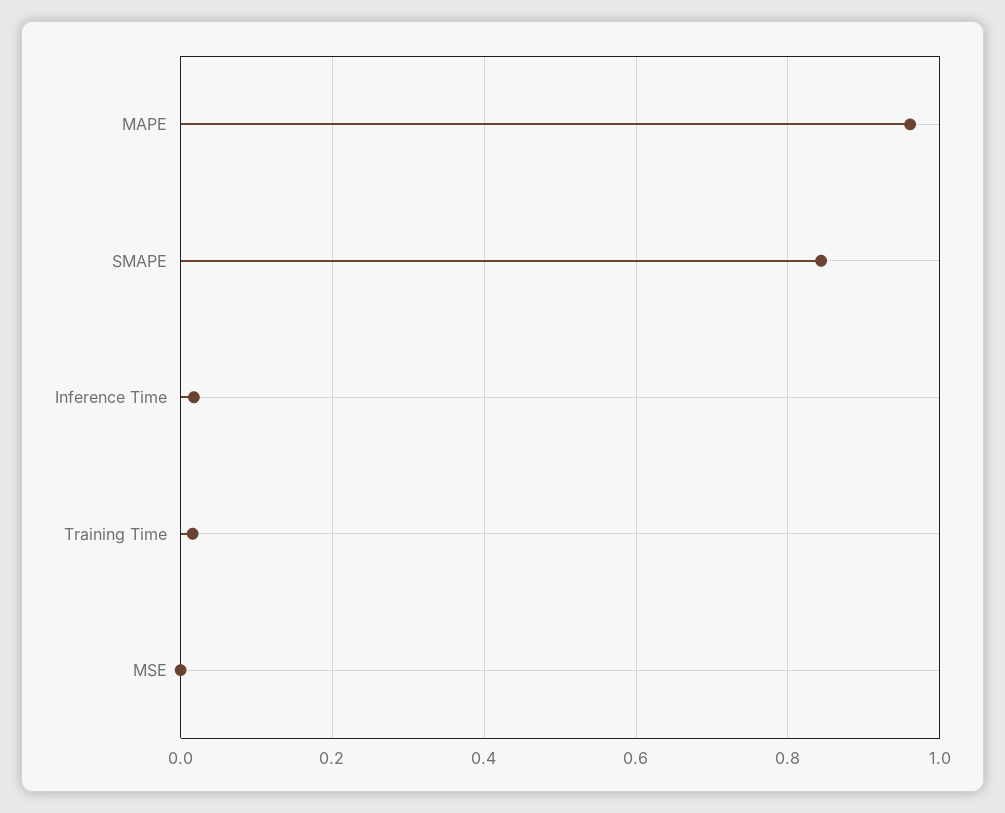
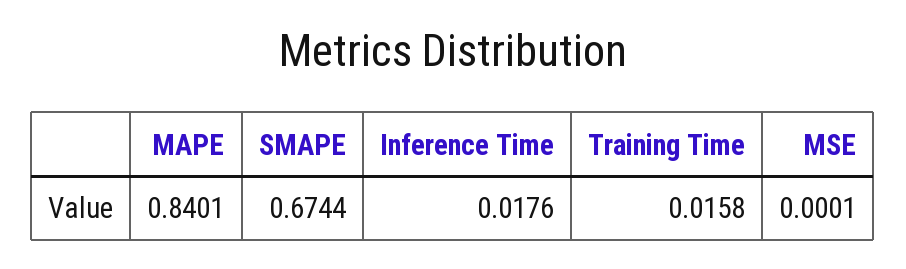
  {
-   "MAPE": 0.96,
+   "MAPE": 0.8401,
-   "SMAPE": 0.84,
+   "SMAPE": 0.6744,
    "Inference Time": 0.0176,
    "Training Time": 0.0158,
    "MSE": 0.0001
  }

